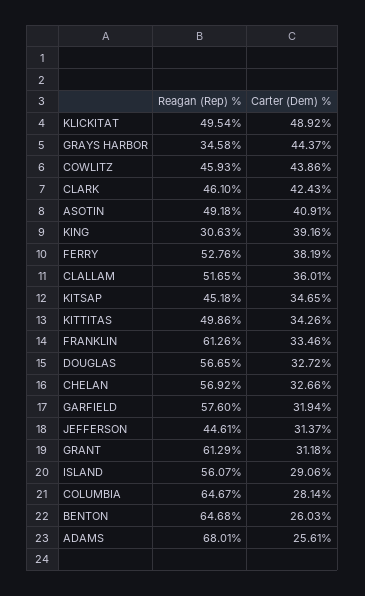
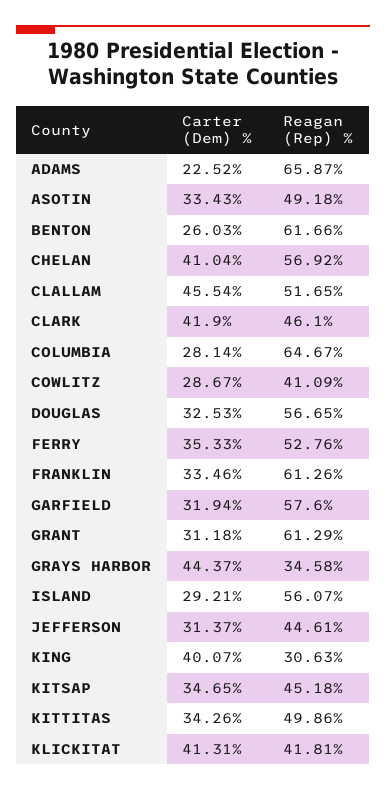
  {
    "Reagan (Rep) %": {
-     "KLICKITAT": 49.54,
+     "KLICKITAT": 41.81,
      "GRAYS HARBOR": 34.58,
-     "COWLITZ": 45.93,
+     "COWLITZ": 41.09,
      "CLARK": 46.1,
      "ASOTIN": 49.18,
      "KING": 30.63,
      "FERRY": 52.76,
      "CLALLAM": 51.65,
      "KITSAP": 45.18,
      "KITTITAS": 49.86,
      "FRANKLIN": 61.26,
      "DOUGLAS": 56.65,
      "CHELAN": 56.92,
      "GARFIELD": 57.6,
      "JEFFERSON": 44.61,
      "GRANT": 61.29,
      "ISLAND": 56.07,
      "COLUMBIA": 64.67,
-     "BENTON": 64.68,
+     "BENTON": 61.66,
-     "ADAMS": 68.01
+     "ADAMS": 65.87
    },
    "Carter (Dem) %": {
-     "KLICKITAT": 48.92,
+     "KLICKITAT": 41.31,
      "GRAYS HARBOR": 44.37,
-     "COWLITZ": 43.86,
+     "COWLITZ": 28.67,
-     "CLARK": 42.43,
+     "CLARK": 41.9,
-     "ASOTIN": 40.91,
+     "ASOTIN": 33.43,
-     "KING": 39.16,
+     "KING": 40.07,
-     "FERRY": 38.19,
+     "FERRY": 35.33,
-     "CLALLAM": 36.01,
+     "CLALLAM": 45.54,
      "KITSAP": 34.65,
      "KITTITAS": 34.26,
      "FRANKLIN": 33.46,
-     "DOUGLAS": 32.72,
+     "DOUGLAS": 32.53,
-     "CHELAN": 32.66,
+     "CHELAN": 41.04,
      "GARFIELD": 31.94,
      "JEFFERSON": 31.37,
      "GRANT": 31.18,
-     "ISLAND": 29.06,
+     "ISLAND": 29.21,
      "COLUMBIA": 28.14,
      "BENTON": 26.03,
-     "ADAMS": 25.61
+     "ADAMS": 22.52
    }
  }

